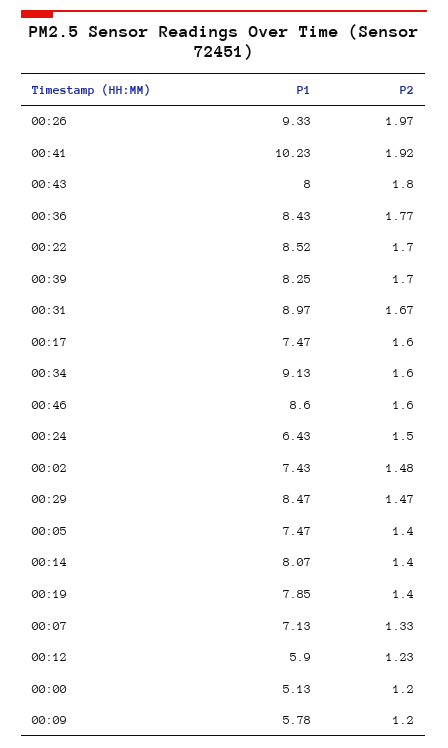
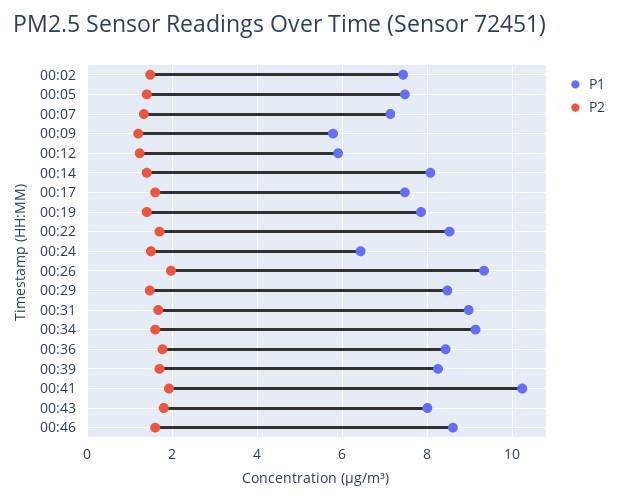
  {
    "P1": {
      "00:26": 9.33,
      "00:41": 10.23,
      "00:43": 8,
      "00:36": 8.43,
      "00:22": 8.52,
      "00:39": 8.25,
      "00:31": 8.97,
      "00:17": 7.47,
      "00:34": 9.13,
      "00:46": 8.6,
      "00:24": 6.43,
      "00:02": 7.43,
      "00:29": 8.47,
      "00:05": 7.47,
      "00:14": 8.07,
      "00:19": 7.85,
      "00:07": 7.13,
      "00:12": 5.9,
-     "00:00": 5.13,
      "00:09": 5.78
    },
    "P2": {
      "00:26": 1.97,
      "00:41": 1.92,
      "00:43": 1.8,
      "00:36": 1.77,
      "00:22": 1.7,
      "00:39": 1.7,
      "00:31": 1.67,
      "00:17": 1.6,
      "00:34": 1.6,
      "00:46": 1.6,
      "00:24": 1.5,
      "00:02": 1.48,
      "00:29": 1.47,
      "00:05": 1.4,
      "00:14": 1.4,
      "00:19": 1.4,
      "00:07": 1.33,
      "00:12": 1.23,
-     "00:00": 1.2,
      "00:09": 1.2
    }
  }

